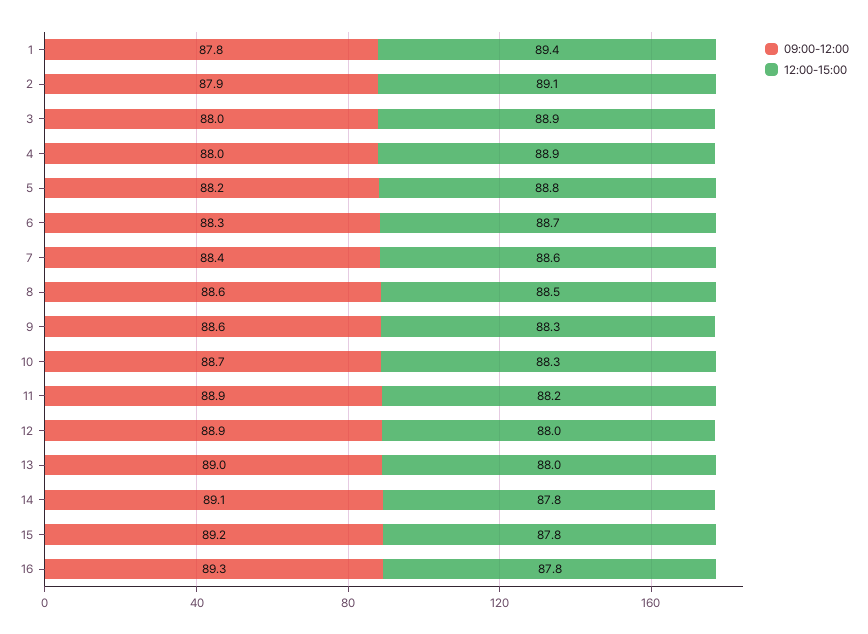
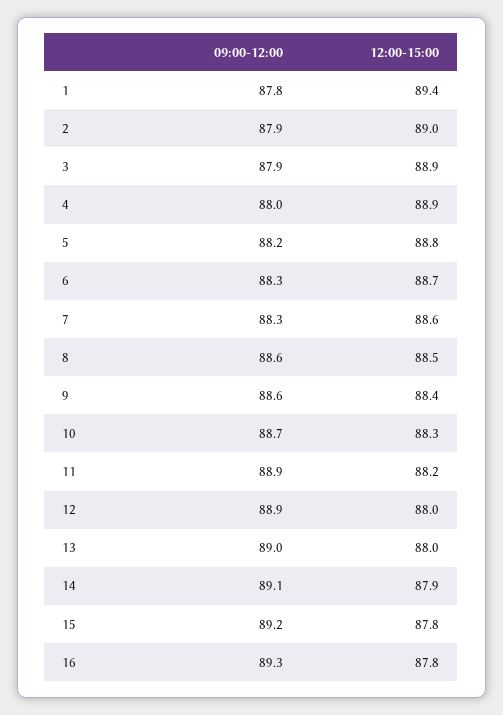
  {
    "09:00-12:00": {
      "1": 87.8,
      "2": 87.9,
-     "3": 88,
+     "3": 87.9,
      "4": 88,
      "5": 88.2,
      "6": 88.3,
-     "7": 88.4,
+     "7": 88.3,
      "8": 88.6,
      "9": 88.6,
      "10": 88.7,
      "11": 88.9,
      "12": 88.9,
      "13": 89,
      "14": 89.1,
      "15": 89.2,
      "16": 89.3
    },
    "12:00-15:00": {
      "1": 89.4,
-     "2": 89.1,
+     "2": 89,
      "3": 88.9,
      "4": 88.9,
      "5": 88.8,
      "6": 88.7,
      "7": 88.6,
      "8": 88.5,
-     "9": 88.3,
+     "9": 88.4,
      "10": 88.3,
      "11": 88.2,
      "12": 88,
      "13": 88,
-     "14": 87.8,
+     "14": 87.9,
      "15": 87.8,
      "16": 87.8
    }
  }

